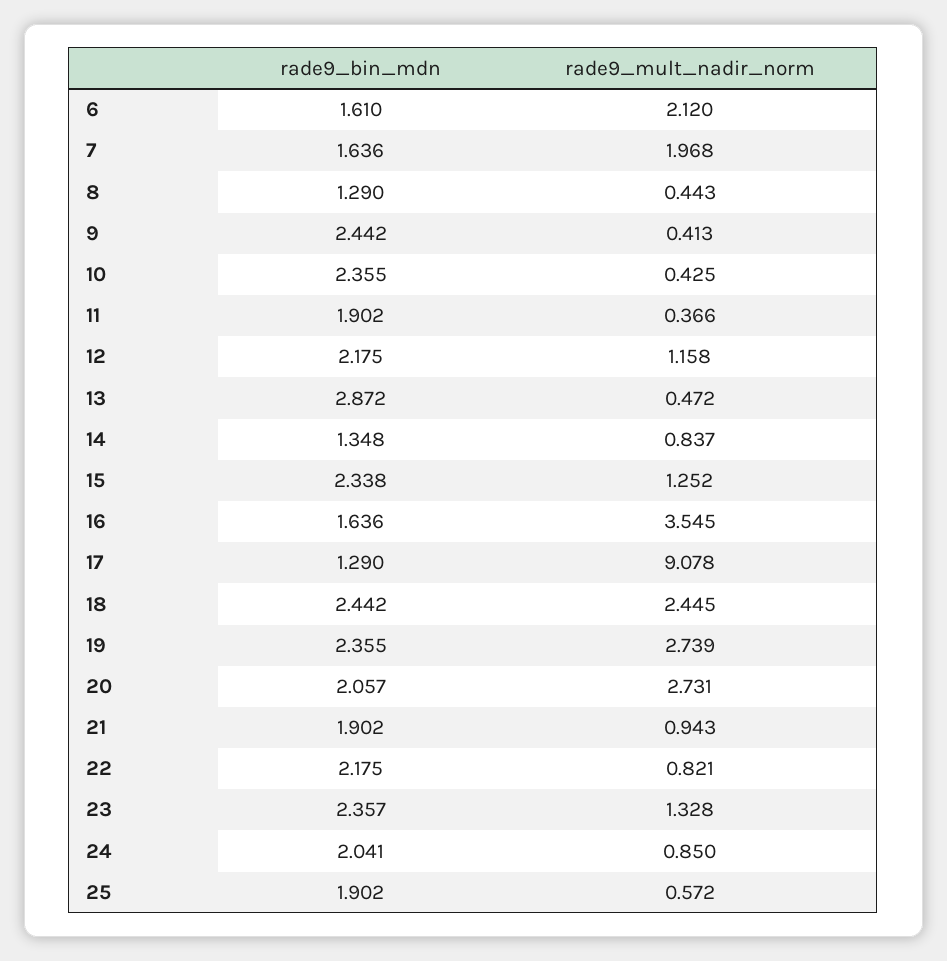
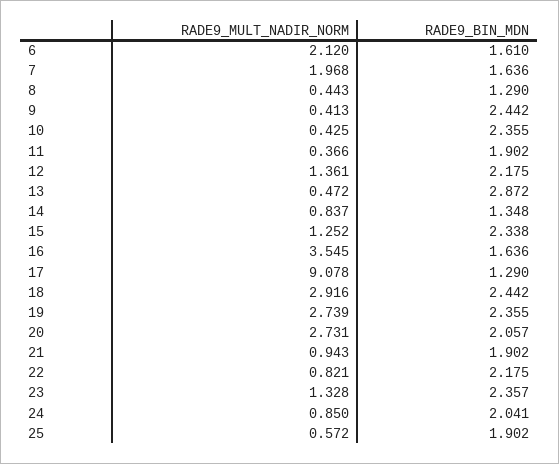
  {
    "rade9_bin_mdn": {
      "6": 1.61,
      "7": 1.636,
      "8": 1.29,
      "9": 2.442,
      "10": 2.355,
      "11": 1.902,
      "12": 2.175,
      "13": 2.872,
      "14": 1.348,
      "15": 2.338,
      "16": 1.636,
      "17": 1.29,
      "18": 2.442,
      "19": 2.355,
      "20": 2.057,
      "21": 1.902,
      "22": 2.175,
      "23": 2.357,
      "24": 2.041,
      "25": 1.902
    },
    "rade9_mult_nadir_norm": {
      "6": 2.12,
      "7": 1.968,
      "8": 0.443,
      "9": 0.413,
      "10": 0.425,
      "11": 0.366,
-     "12": 1.158,
+     "12": 1.361,
      "13": 0.472,
      "14": 0.837,
      "15": 1.252,
      "16": 3.545,
      "17": 9.078,
-     "18": 2.445,
+     "18": 2.916,
      "19": 2.739,
      "20": 2.731,
      "21": 0.943,
      "22": 0.821,
      "23": 1.328,
      "24": 0.85,
      "25": 0.572
    }
  }

